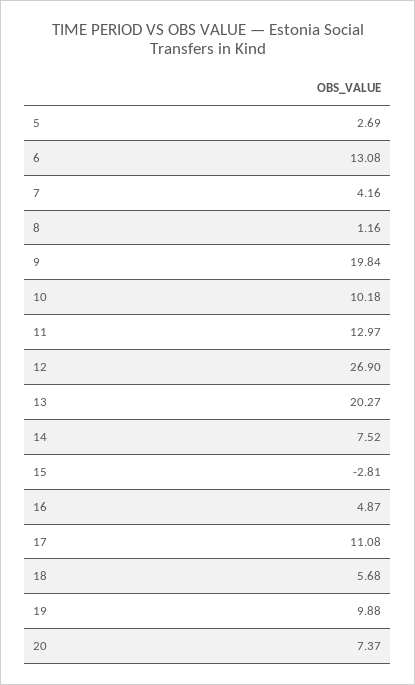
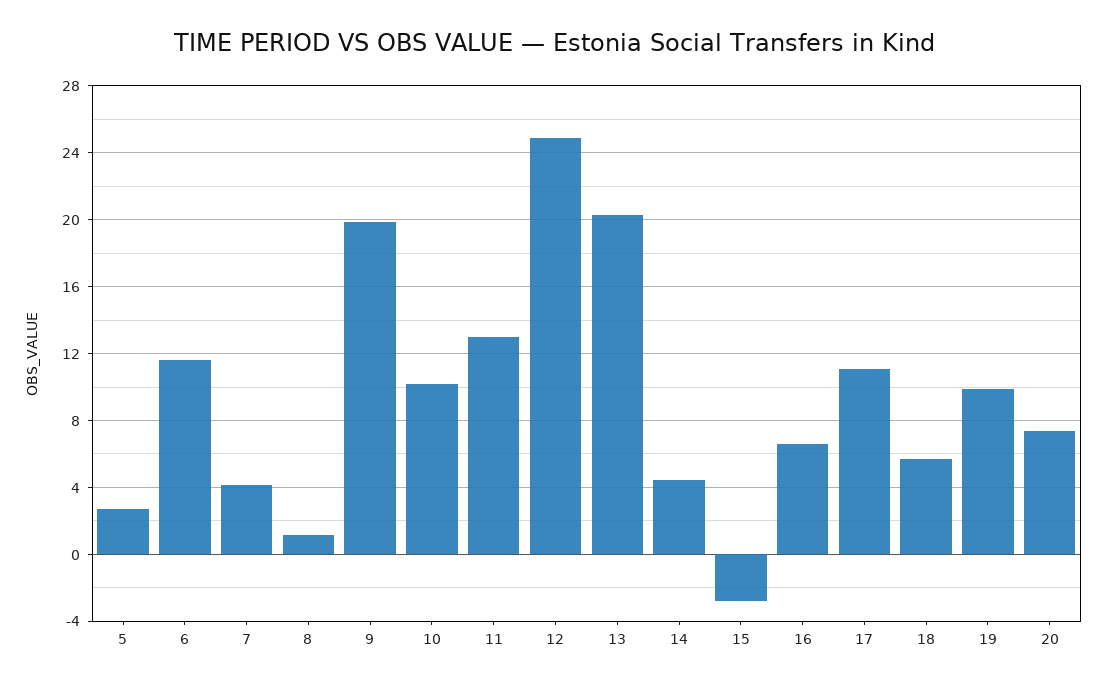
  {
    "5": 2.69,
-   "6": 13.08,
+   "6": 11.5,
    "7": 4.16,
    "8": 1.16,
    "9": 19.84,
    "10": 10.18,
    "11": 12.97,
-   "12": 26.9,
+   "12": 25,
    "13": 20.27,
-   "14": 7.52,
+   "14": 4.5,
    "15": -2.81,
-   "16": 4.87,
+   "16": 6.5,
    "17": 11.08,
    "18": 5.68,
    "19": 9.88,
    "20": 7.37
  }

